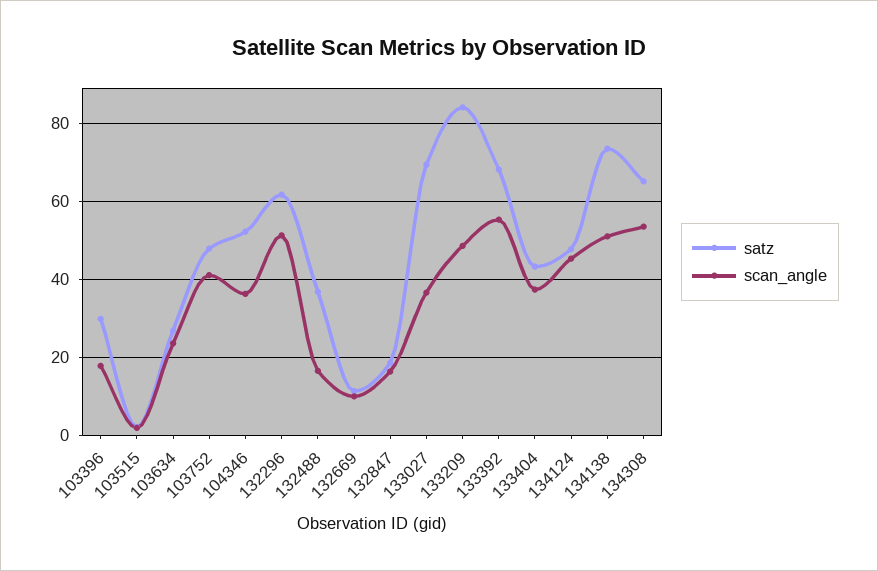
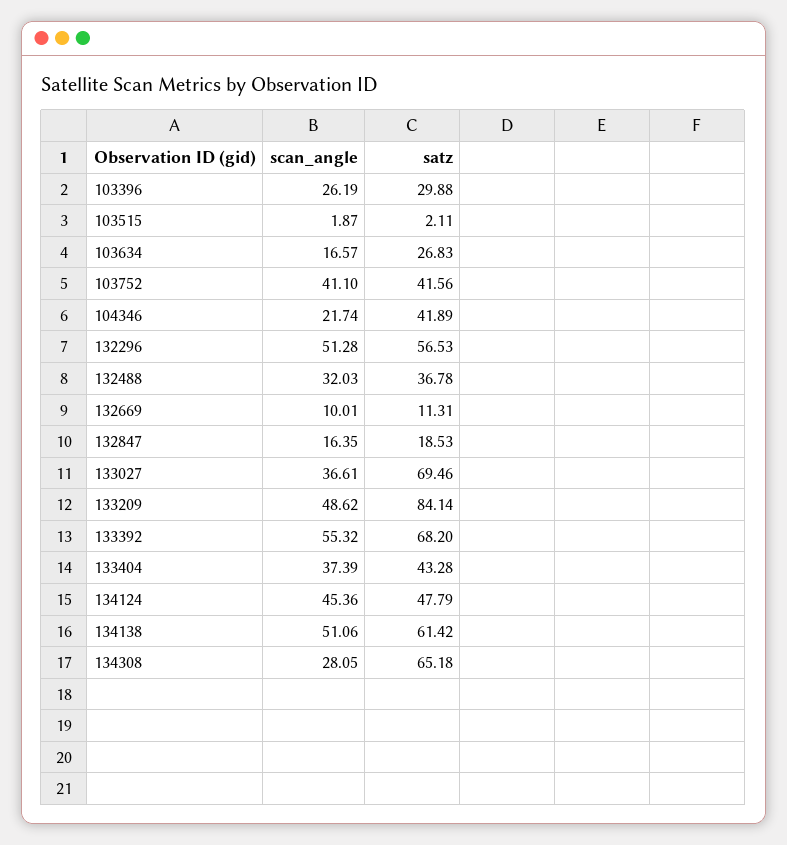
  {
    "satz": {
      "103396": 29.88,
      "103515": 2.11,
      "103634": 26.83,
-     "103752": 48,
+     "103752": 41.56,
-     "104346": 52,
+     "104346": 41.89,
-     "132296": 62,
+     "132296": 56.53,
      "132488": 36.78,
      "132669": 11.31,
      "132847": 18.53,
      "133027": 69.46,
      "133209": 84.14,
      "133392": 68.2,
      "133404": 43.28,
      "134124": 47.79,
-     "134138": 74,
+     "134138": 61.42,
      "134308": 65.18
    },
    "scan_angle": {
-     "103396": 18,
+     "103396": 26.19,
      "103515": 1.87,
-     "103634": 24,
+     "103634": 16.57,
      "103752": 41.1,
-     "104346": 36,
+     "104346": 21.74,
      "132296": 51.28,
-     "132488": 16,
+     "132488": 32.03,
      "132669": 10.01,
      "132847": 16.35,
      "133027": 36.61,
      "133209": 48.62,
      "133392": 55.32,
      "133404": 37.39,
      "134124": 45.36,
      "134138": 51.06,
-     "134308": 54
+     "134308": 28.05
    }
  }

